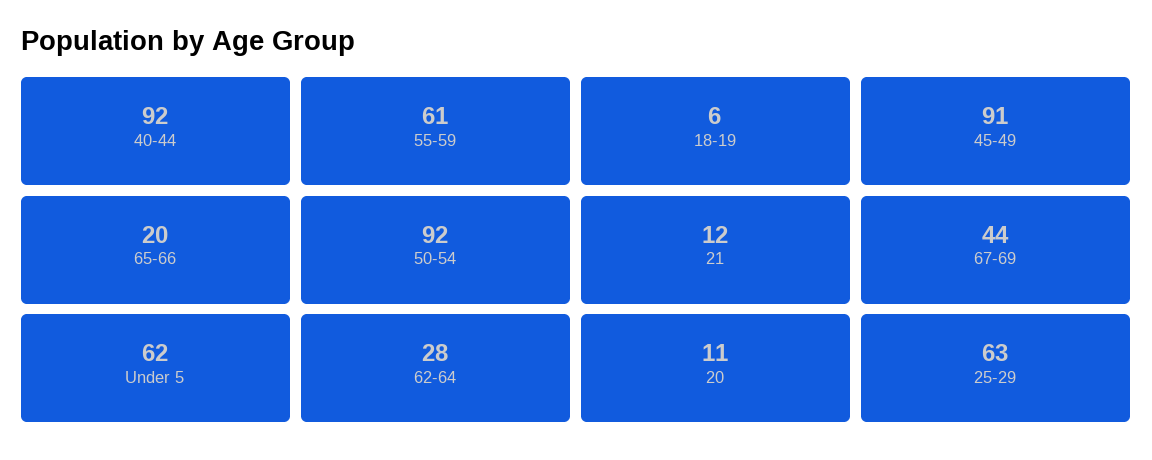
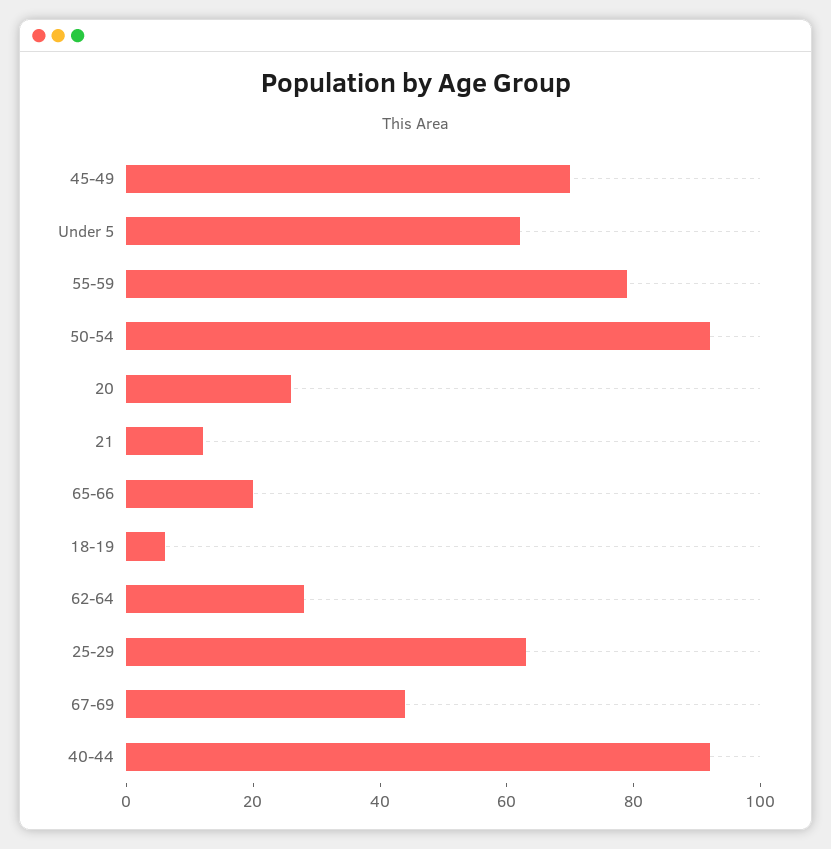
  {
    "40-44": 92,
-   "55-59": 61,
+   "55-59": 80,
    "18-19": 6,
-   "45-49": 91,
+   "45-49": 70,
    "65-66": 20,
    "50-54": 92,
    "21": 12,
    "67-69": 44,
    "Under 5": 62,
    "62-64": 28,
-   "20": 11,
+   "20": 25,
    "25-29": 63
  }

